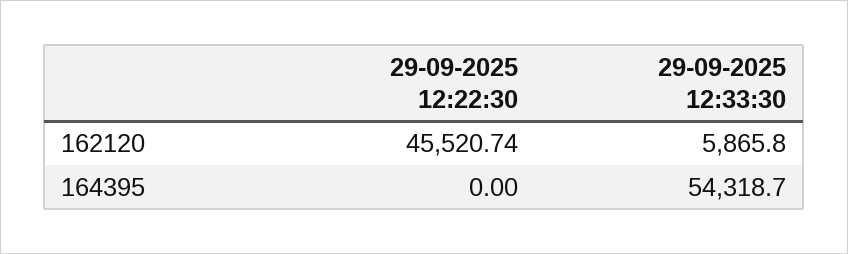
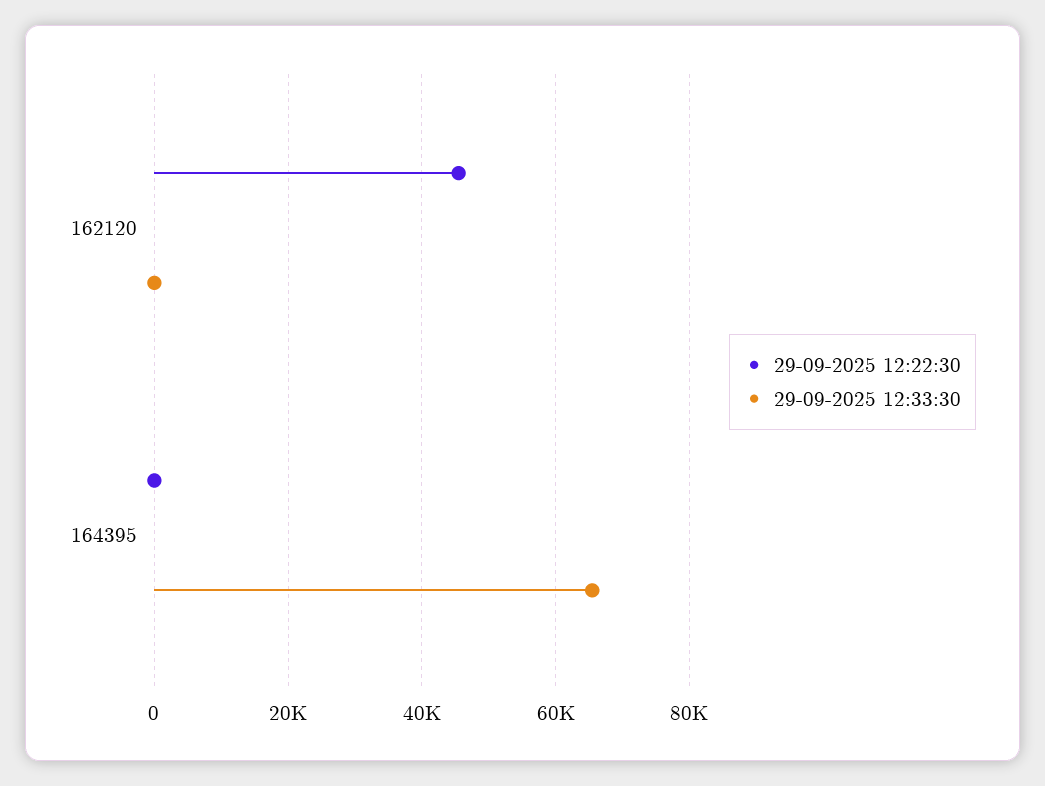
  {
    "29-09-2025 12:22:30": {
      "162120": 45520.74,
      "164395": 0
    },
    "29-09-2025 12:33:30": {
-     "162120": 5865.8,
+     "162120": 0,
-     "164395": 54318.7
+     "164395": 66000
    }
  }

